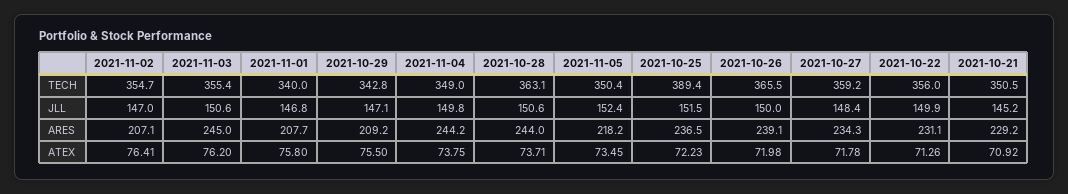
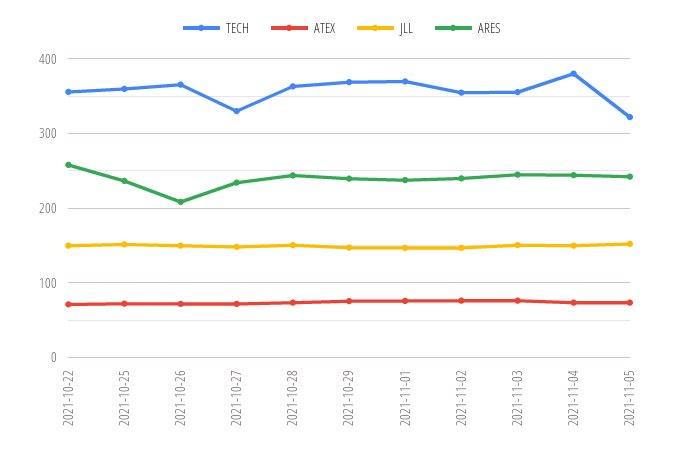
  {
    "TECH": {
      "2021-11-02": 354.7,
      "2021-11-03": 355.4,
-     "2021-11-01": 340,
+     "2021-11-01": 370,
-     "2021-10-29": 342.8,
+     "2021-10-29": 370,
-     "2021-11-04": 349,
+     "2021-11-04": 380,
      "2021-10-28": 363.1,
-     "2021-11-05": 350.4,
+     "2021-11-05": 320,
-     "2021-10-25": 389.4,
+     "2021-10-25": 360,
      "2021-10-26": 365.5,
-     "2021-10-27": 359.2,
+     "2021-10-27": 330,
-     "2021-10-22": 356,
+     "2021-10-22": 356
-     "2021-10-21": 350.5
    },
    "JLL": {
      "2021-11-02": 147,
      "2021-11-03": 150.6,
      "2021-11-01": 146.8,
      "2021-10-29": 147.1,
      "2021-11-04": 149.8,
      "2021-10-28": 150.6,
      "2021-11-05": 152.4,
      "2021-10-25": 151.5,
      "2021-10-26": 150,
      "2021-10-27": 148.4,
-     "2021-10-22": 149.9,
+     "2021-10-22": 149.9
-     "2021-10-21": 145.2
    },
    "ARES": {
-     "2021-11-02": 207.1,
+     "2021-11-02": 240,
      "2021-11-03": 245,
-     "2021-11-01": 207.7,
+     "2021-11-01": 240,
-     "2021-10-29": 209.2,
+     "2021-10-29": 240,
      "2021-11-04": 244.2,
      "2021-10-28": 244,
-     "2021-11-05": 218.2,
+     "2021-11-05": 240,
      "2021-10-25": 236.5,
-     "2021-10-26": 239.1,
+     "2021-10-26": 210,
      "2021-10-27": 234.3,
-     "2021-10-22": 231.1,
+     "2021-10-22": 260
-     "2021-10-21": 229.2
    },
    "ATEX": {
      "2021-11-02": 76.41,
      "2021-11-03": 76.2,
      "2021-11-01": 75.8,
      "2021-10-29": 75.5,
      "2021-11-04": 73.75,
      "2021-10-28": 73.71,
      "2021-11-05": 73.45,
      "2021-10-25": 72.23,
      "2021-10-26": 71.98,
      "2021-10-27": 71.78,
-     "2021-10-22": 71.26,
+     "2021-10-22": 71.26
-     "2021-10-21": 70.92
    }
  }

